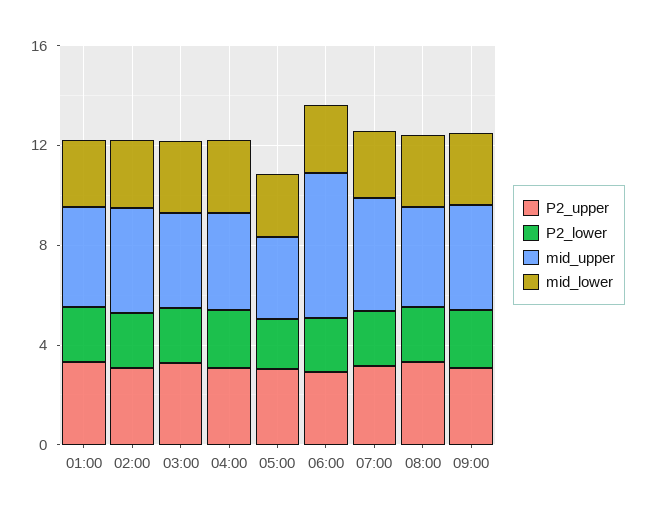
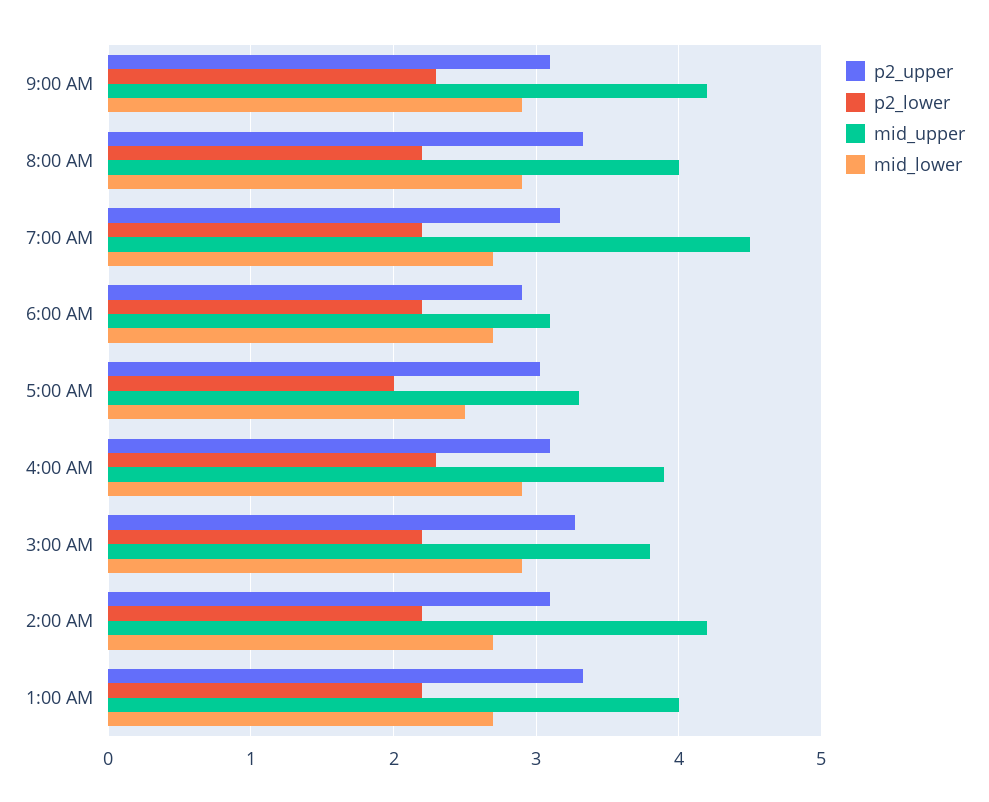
  {
    "P2_upper": {
      "01:00": 3.3,
      "02:00": 3.1,
      "03:00": 3.3,
      "04:00": 3.1,
      "05:00": 3,
      "06:00": 2.9,
      "07:00": 3.2,
      "08:00": 3.3,
      "09:00": 3.1
    },
    "P2_lower": {
      "01:00": 2.2,
      "02:00": 2.2,
      "03:00": 2.2,
      "04:00": 2.3,
      "05:00": 2,
      "06:00": 2.2,
      "07:00": 2.2,
      "08:00": 2.2,
      "09:00": 2.3
    },
    "mid_upper": {
      "01:00": 4,
      "02:00": 4.2,
      "03:00": 3.8,
      "04:00": 3.9,
      "05:00": 3.3,
-     "06:00": 6,
+     "06:00": 3.1,
      "07:00": 4.5,
      "08:00": 4,
      "09:00": 4.2
    },
    "mid_lower": {
      "01:00": 2.7,
      "02:00": 2.7,
      "03:00": 2.9,
      "04:00": 2.9,
      "05:00": 2.5,
      "06:00": 2.7,
      "07:00": 2.7,
      "08:00": 2.9,
      "09:00": 2.9
    }
  }

